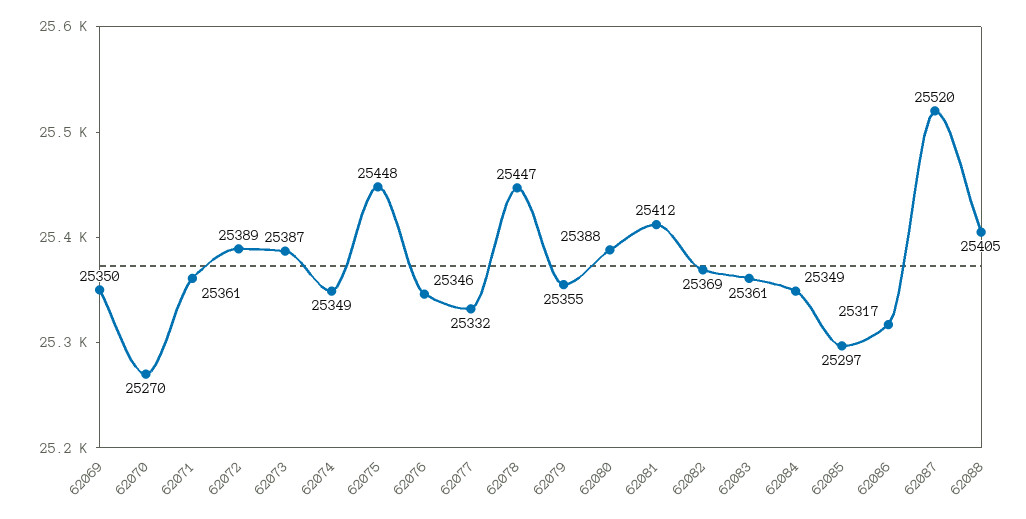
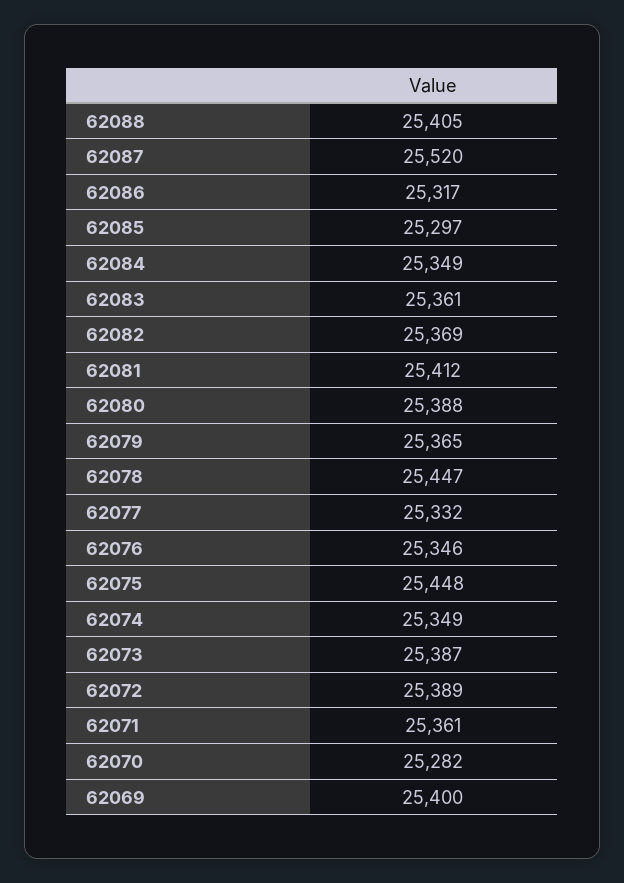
  {
-   "62069": 25350,
+   "62069": 25400,
-   "62070": 25270,
+   "62070": 25282,
    "62071": 25361,
    "62072": 25389,
    "62073": 25387,
    "62074": 25349,
    "62075": 25448,
    "62076": 25346,
    "62077": 25332,
    "62078": 25447,
-   "62079": 25355,
+   "62079": 25365,
    "62080": 25388,
    "62081": 25412,
    "62082": 25369,
    "62083": 25361,
    "62084": 25349,
    "62085": 25297,
    "62086": 25317,
    "62087": 25520,
    "62088": 25405
  }

